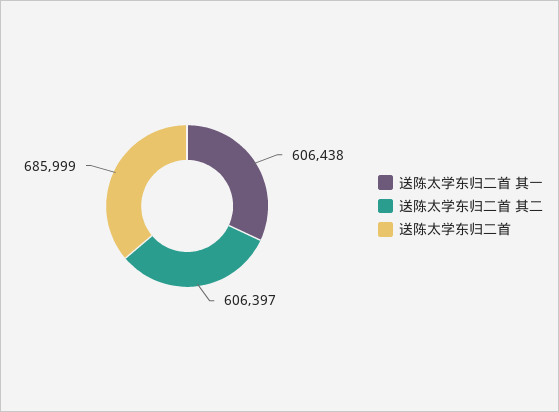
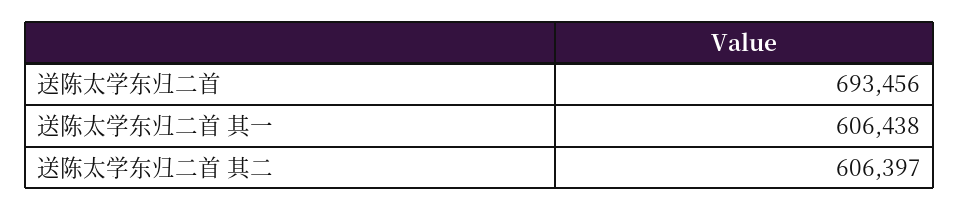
  {
    "送陈太学东归二首 其一": 606438,
    "送陈太学东归二首 其二": 606397,
-   "送陈太学东归二首": 685999
+   "送陈太学东归二首": 693456
  }

